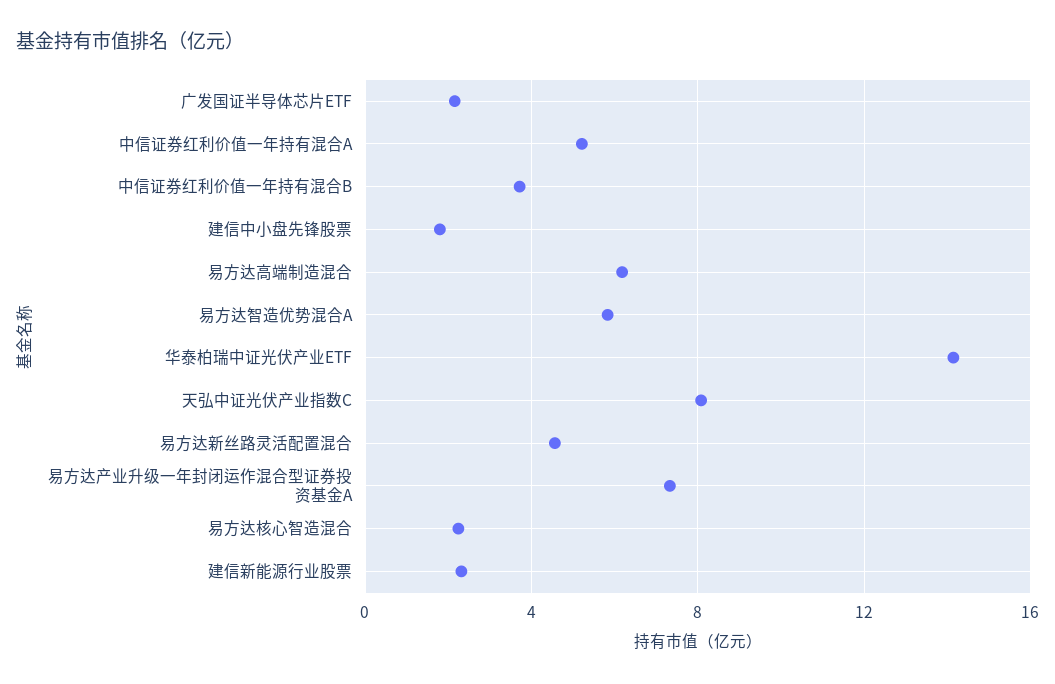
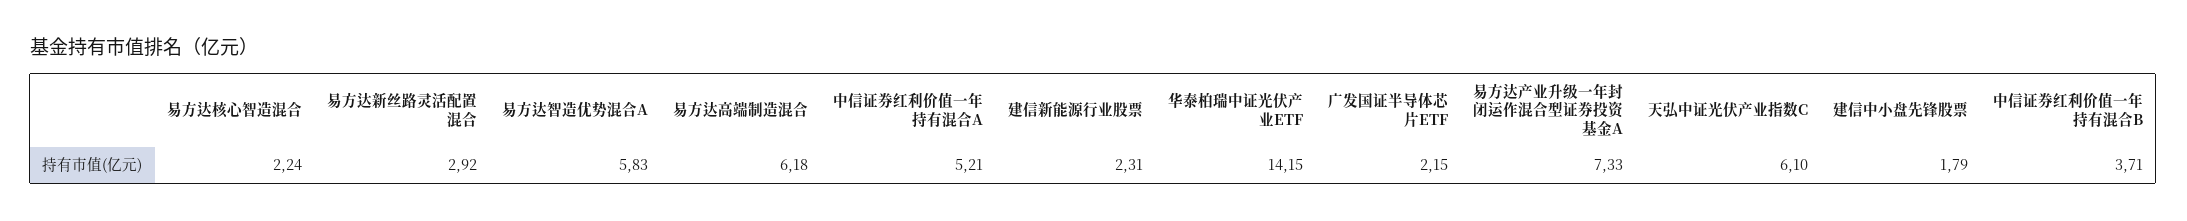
  {
    "广发国证半导体芯片ETF": 2.15,
    "中信证券红利价值一年持有混合A": 5.21,
    "中信证券红利价值一年持有混合B": 3.71,
    "建信中小盘先锋股票": 1.79,
    "易方达高端制造混合": 6.18,
    "易方达智造优势混合A": 5.83,
    "华泰柏瑞中证光伏产业ETF": 14.15,
-   "天弘中证光伏产业指数C": 8,
+   "天弘中证光伏产业指数C": 6.1,
-   "易方达新丝路灵活配置混合": 4.5,
+   "易方达新丝路灵活配置混合": 2.92,
    "易方达产业升级一年封闭运作混合型证券投资基金A": 7.33,
    "易方达核心智造混合": 2.24,
    "建信新能源行业股票": 2.31
  }

